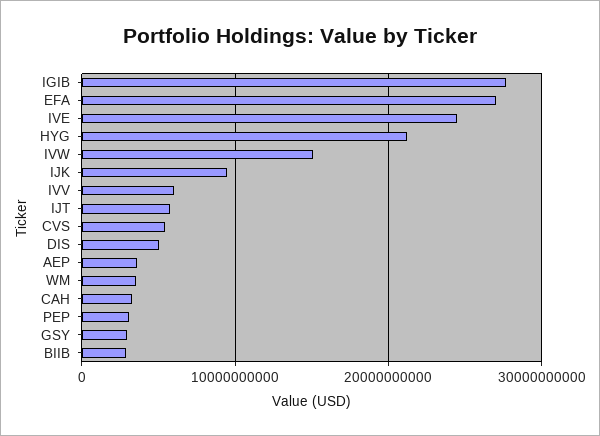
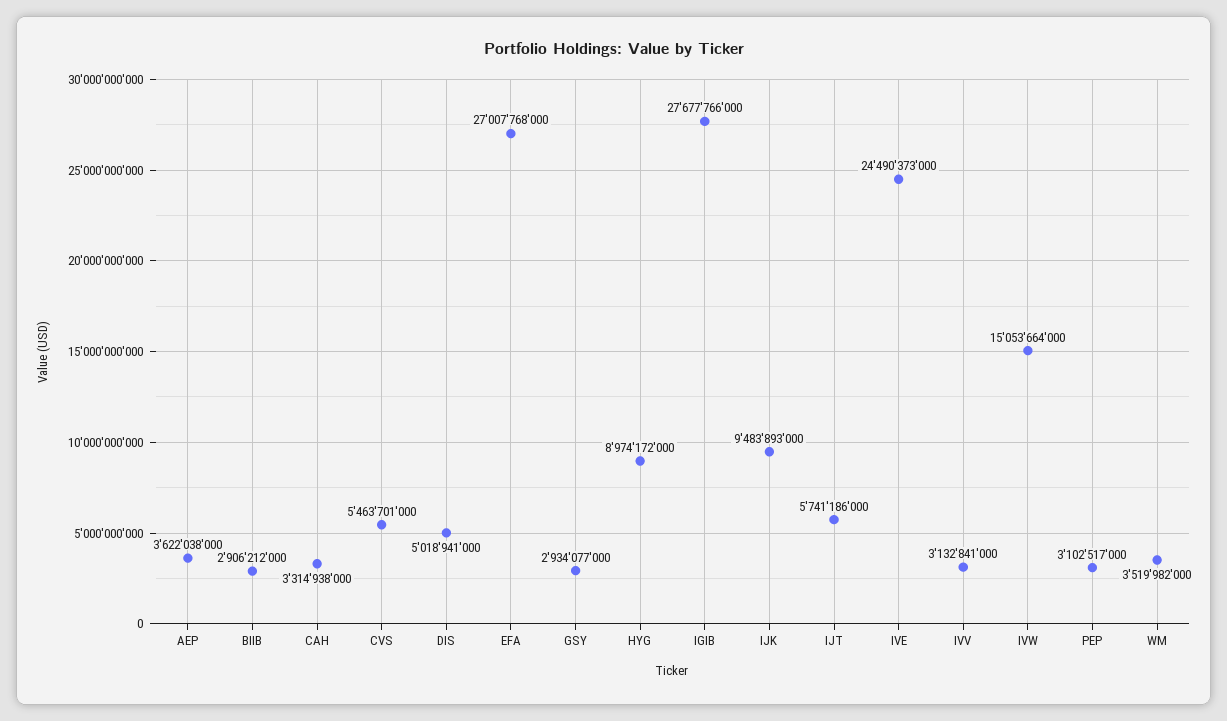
  {
    "IGIB": 27677766000,
    "EFA": 27007768000,
    "IVE": 24490373000,
-   "HYG": 21000000000,
+   "HYG": 8974172000,
    "IVW": 15053664000,
    "IJK": 9483893000,
-   "IVV": 6000000000,
+   "IVV": 3132841000,
    "IJT": 5741186000,
    "CVS": 5463701000,
    "DIS": 5018941000,
    "AEP": 3622038000,
    "WM": 3519982000,
    "CAH": 3314938000,
    "PEP": 3102517000,
    "GSY": 2934077000,
    "BIIB": 2906212000
  }

